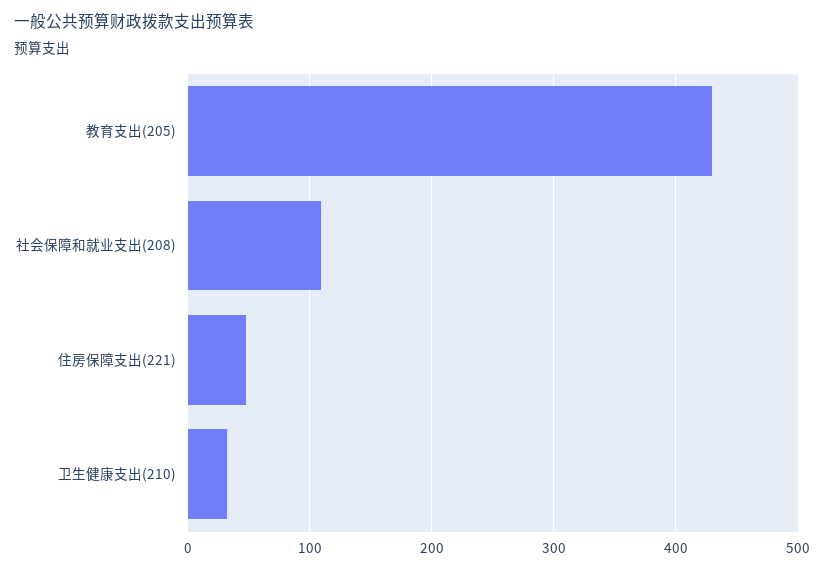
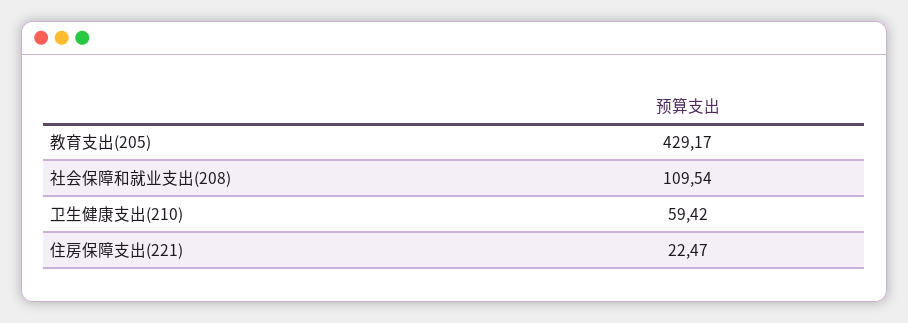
  {
    "教育支出(205)": 429.17,
    "社会保障和就业支出(208)": 109.54,
-   "住房保障支出(221)": 50,
+   "住房保障支出(221)": 22.47,
-   "卫生健康支出(210)": 30
+   "卫生健康支出(210)": 59.42
  }

